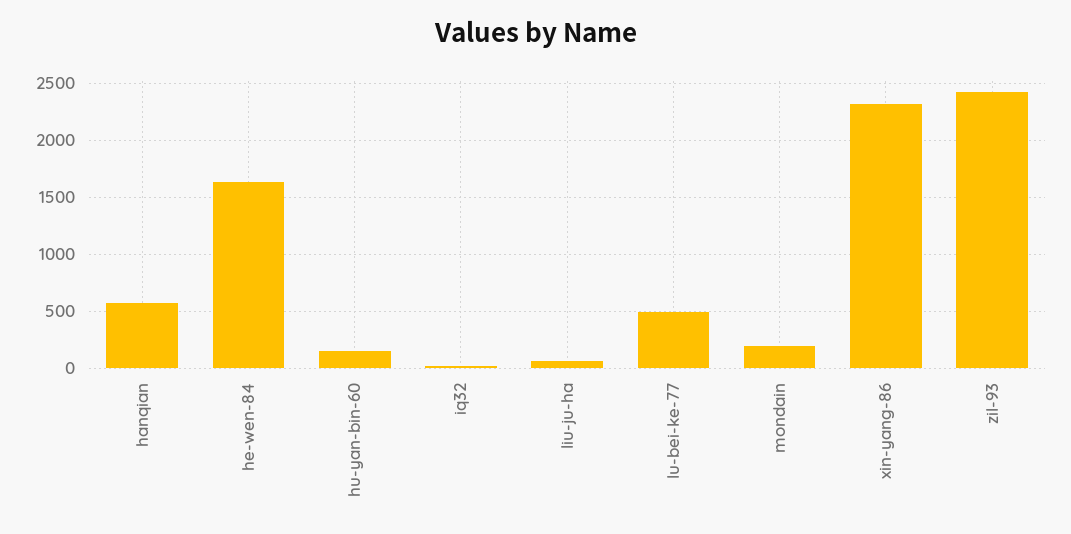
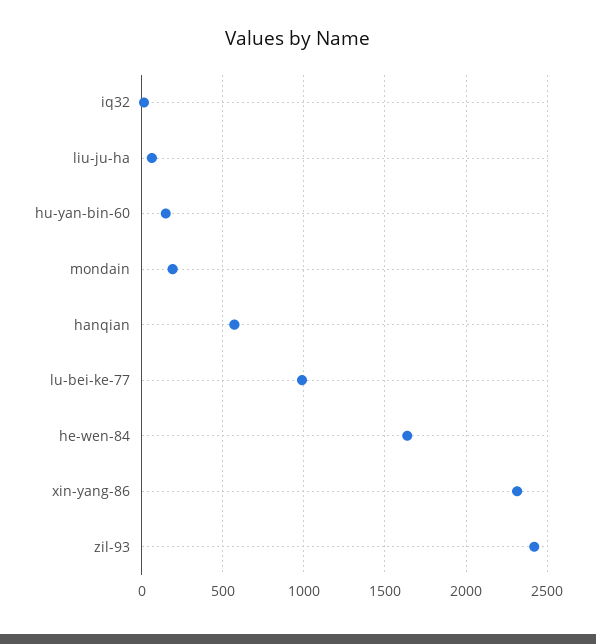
  {
    "hanqian": 550,
    "he-wen-84": 1650,
    "hu-yan-bin-60": 150,
    "iq32": 0,
    "liu-ju-ha": 50,
-   "lu-bei-ke-77": 500,
+   "lu-bei-ke-77": 1000,
    "mondain": 200,
    "xin-yang-86": 2300,
    "zil-93": 2400
  }

